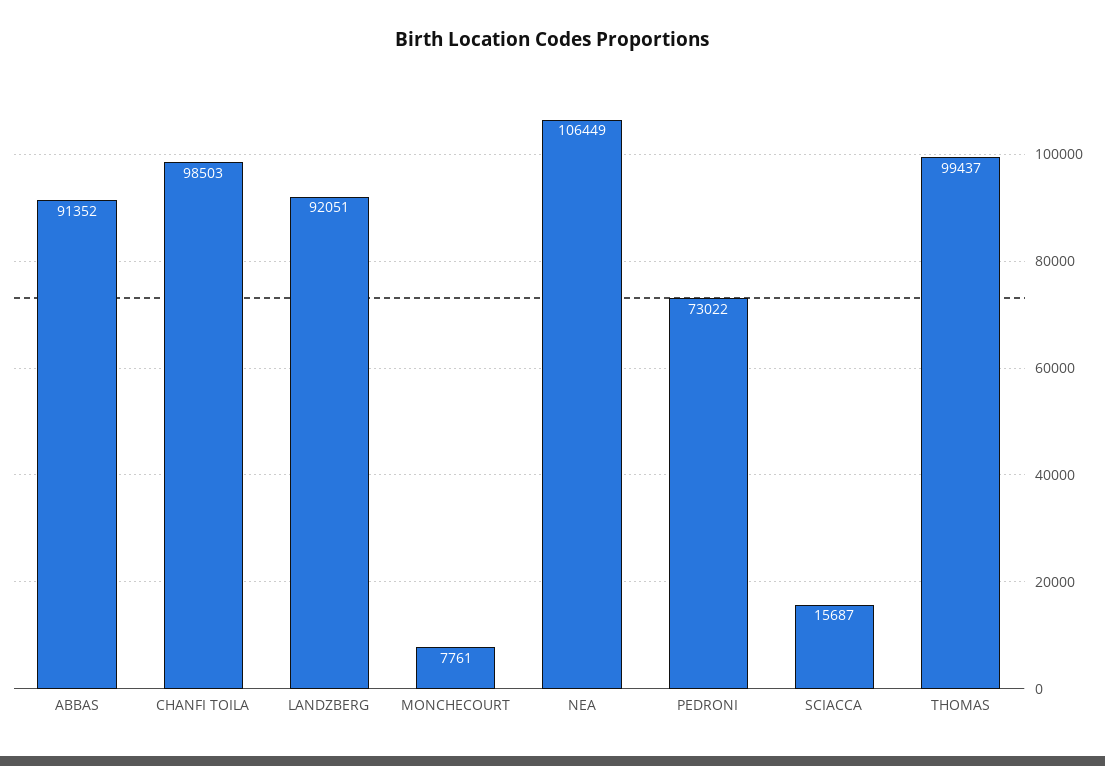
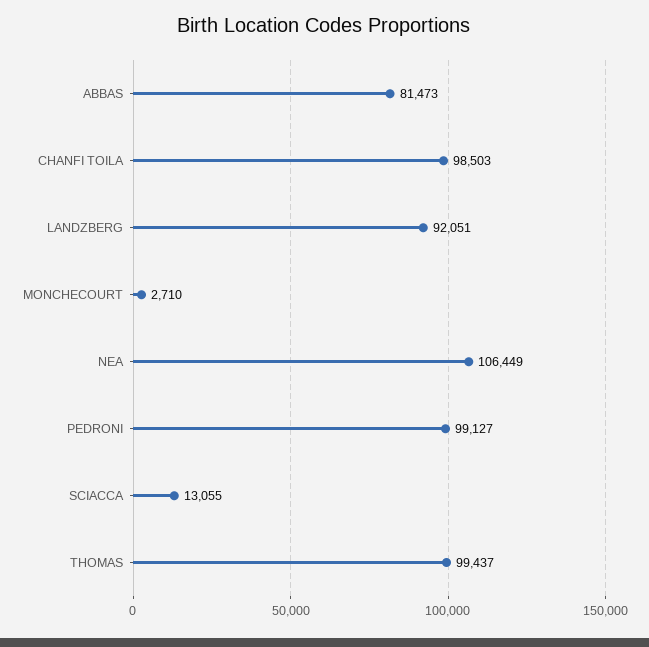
  {
-   "ABBAS": 91352,
+   "ABBAS": 81473,
    "CHANFI TOILA": 98503,
    "LANDZBERG": 92051,
-   "MONCHECOURT": 7761,
+   "MONCHECOURT": 2710,
    "NEA": 106449,
-   "PEDRONI": 73022,
+   "PEDRONI": 99127,
-   "SCIACCA": 15687,
+   "SCIACCA": 13055,
    "THOMAS": 99437
  }

